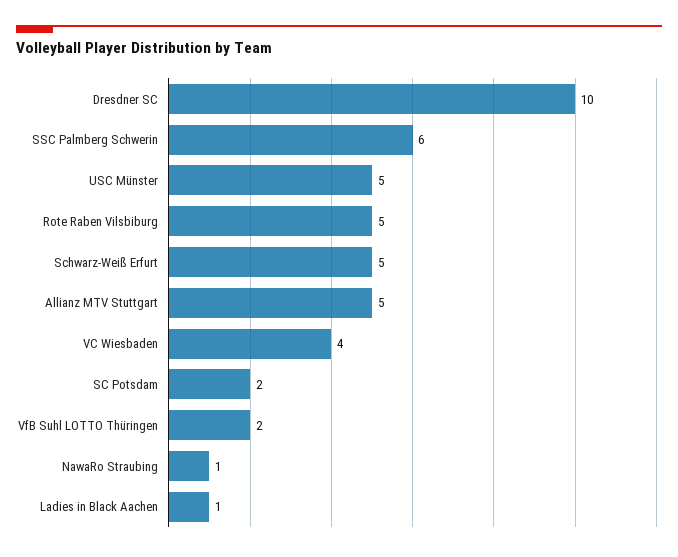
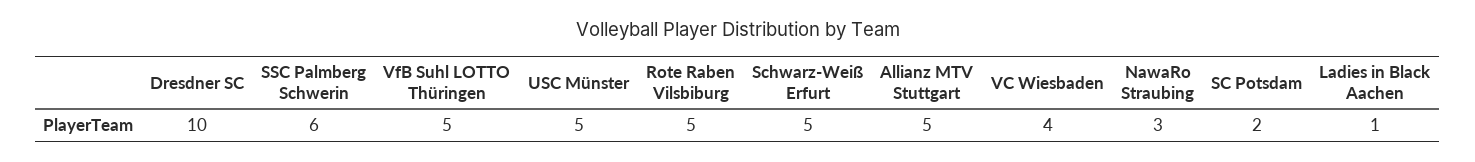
  {
    "Dresdner SC": 10,
    "SSC Palmberg Schwerin": 6,
    "USC Münster": 5,
    "Rote Raben Vilsbiburg": 5,
    "Schwarz-Weiß Erfurt": 5,
    "Allianz MTV Stuttgart": 5,
    "VC Wiesbaden": 4,
    "SC Potsdam": 2,
-   "VfB Suhl LOTTO Thüringen": 2,
+   "VfB Suhl LOTTO Thüringen": 5,
-   "NawaRo Straubing": 1,
+   "NawaRo Straubing": 3,
    "Ladies in Black Aachen": 1
  }

